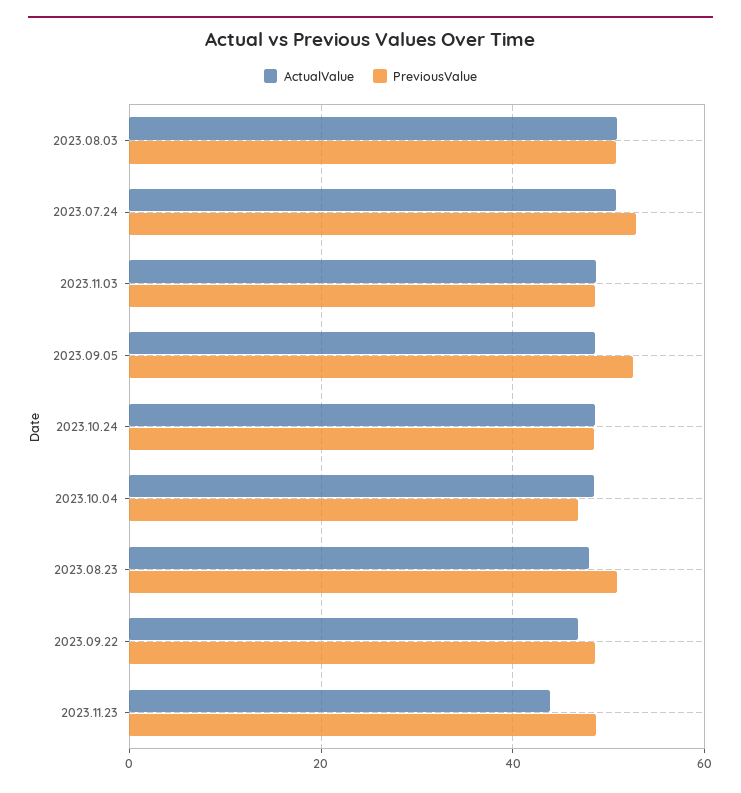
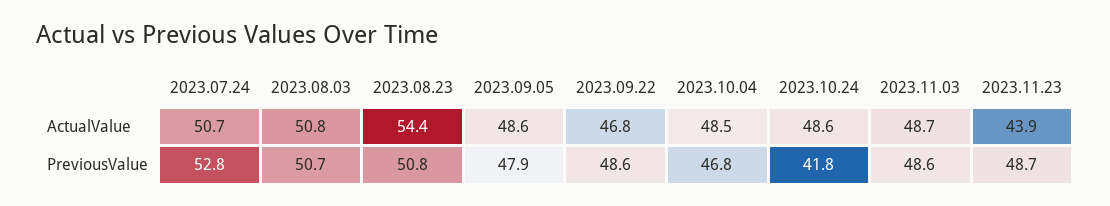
  {
    "ActualValue": {
      "2023.08.03": 50.8,
      "2023.07.24": 50.7,
      "2023.11.03": 48.7,
      "2023.09.05": 48.6,
      "2023.10.24": 48.6,
      "2023.10.04": 48.5,
-     "2023.08.23": 48,
+     "2023.08.23": 54.4,
      "2023.09.22": 46.8,
      "2023.11.23": 43.9
    },
    "PreviousValue": {
      "2023.08.03": 50.7,
      "2023.07.24": 52.8,
      "2023.11.03": 48.6,
-     "2023.09.05": 52,
+     "2023.09.05": 47.9,
-     "2023.10.24": 48,
+     "2023.10.24": 41.8,
      "2023.10.04": 46.8,
      "2023.08.23": 50.8,
      "2023.09.22": 48.6,
      "2023.11.23": 48.7
    }
  }

